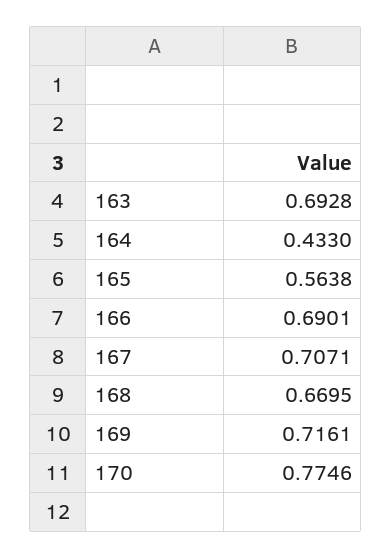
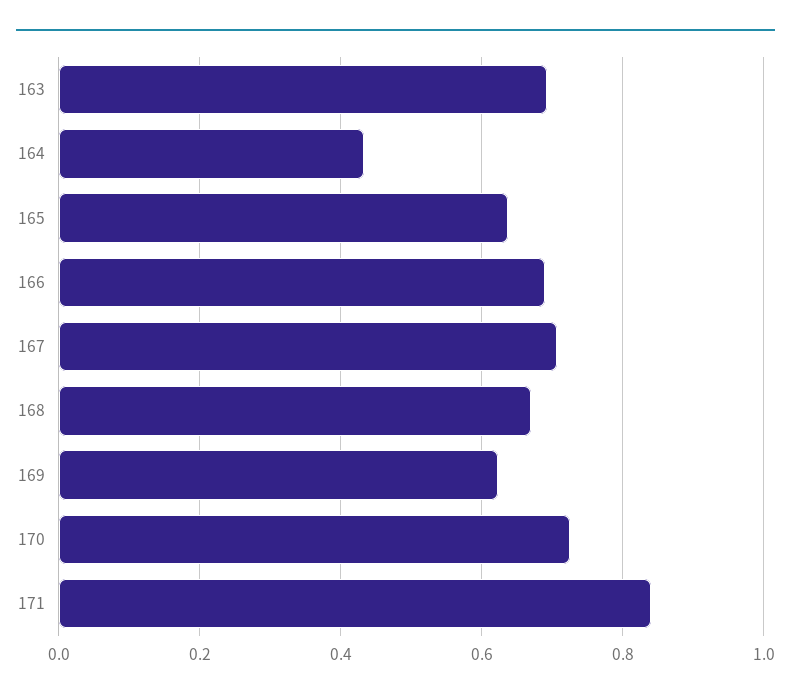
  {
    "163": 0.6928,
    "164": 0.433,
-   "165": 0.5638,
+   "165": 0.64,
    "166": 0.6901,
    "167": 0.7071,
    "168": 0.6695,
-   "169": 0.7161,
+   "169": 0.62,
-   "170": 0.7746
+   "170": 0.72,
+   "171": 0.84
  }

